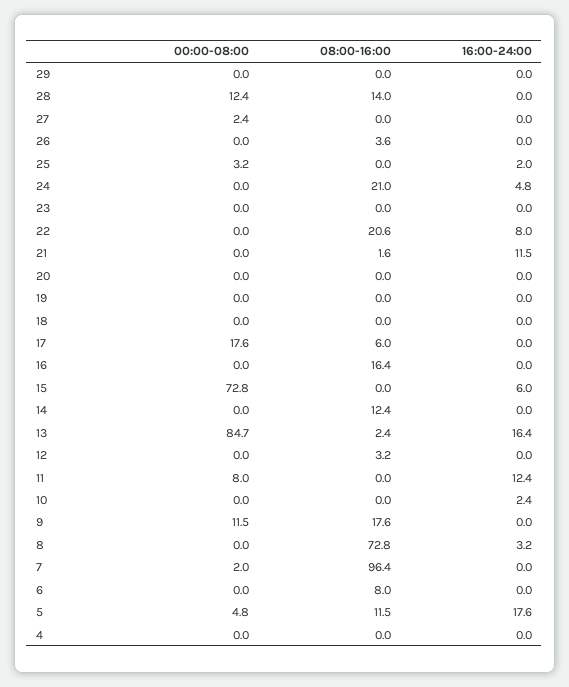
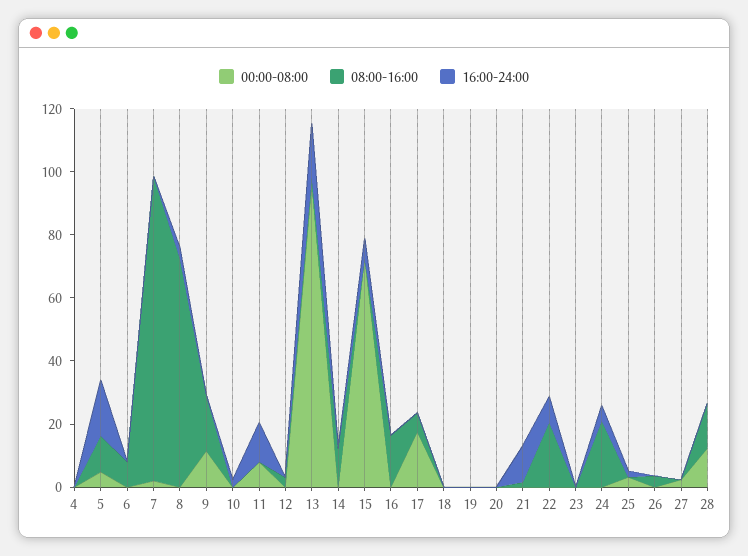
  {
    "00:00-08:00": {
-     "29": 0,
      "28": 12.4,
      "27": 2.4,
      "26": 0,
      "25": 3.2,
      "24": 0,
      "23": 0,
      "22": 0,
      "21": 0,
      "20": 0,
      "19": 0,
      "18": 0,
      "17": 17.6,
      "16": 0,
      "15": 72.8,
      "14": 0,
-     "13": 84.7,
+     "13": 95,
      "12": 0,
      "11": 8,
      "10": 0,
      "9": 11.5,
      "8": 0,
      "7": 2,
      "6": 0,
      "5": 4.8,
      "4": 0
    },
    "08:00-16:00": {
-     "29": 0,
      "28": 14,
      "27": 0,
      "26": 3.6,
      "25": 0,
      "24": 21,
      "23": 0,
      "22": 20.6,
      "21": 1.6,
      "20": 0,
      "19": 0,
      "18": 0,
      "17": 6,
      "16": 16.4,
      "15": 0,
      "14": 12.4,
      "13": 2.4,
      "12": 3.2,
      "11": 0,
      "10": 0,
      "9": 17.6,
      "8": 72.8,
      "7": 96.4,
      "6": 8,
      "5": 11.5,
      "4": 0
    },
    "16:00-24:00": {
-     "29": 0,
      "28": 0,
      "27": 0,
      "26": 0,
      "25": 2,
      "24": 4.8,
      "23": 0,
      "22": 8,
      "21": 11.5,
      "20": 0,
      "19": 0,
      "18": 0,
      "17": 0,
      "16": 0,
      "15": 6,
      "14": 0,
      "13": 16.4,
      "12": 0,
      "11": 12.4,
      "10": 2.4,
      "9": 0,
      "8": 3.2,
      "7": 0,
      "6": 0,
      "5": 17.6,
      "4": 0
    }
  }

